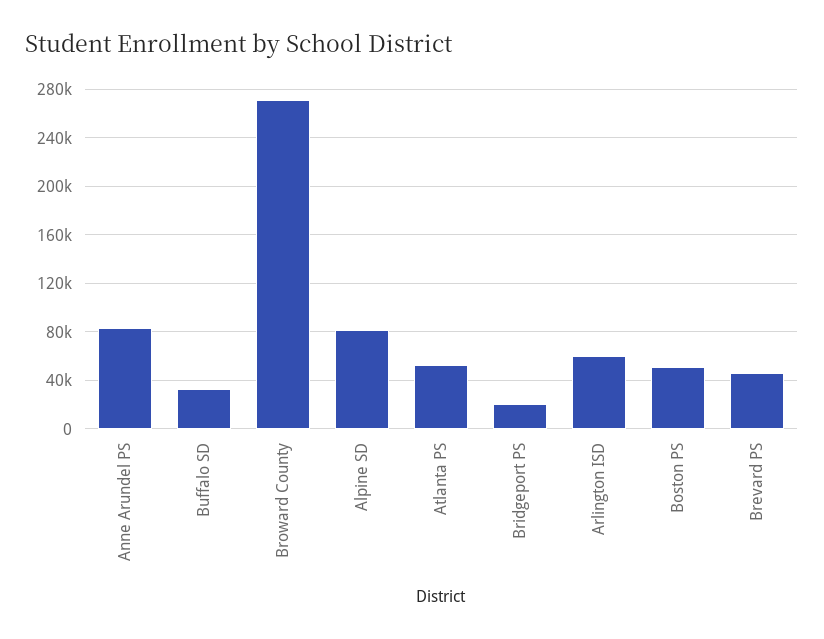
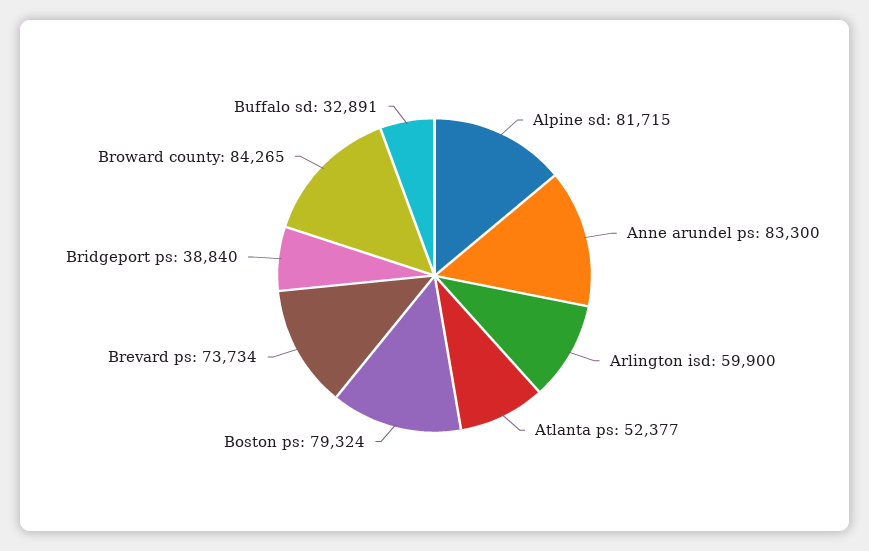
  {
    "Anne Arundel PS": 83300,
    "Buffalo SD": 32891,
-   "Broward County": 270000,
+   "Broward County": 84265,
    "Alpine SD": 81715,
    "Atlanta PS": 52377,
-   "Bridgeport PS": 20000,
+   "Bridgeport PS": 38840,
    "Arlington ISD": 59900,
-   "Boston PS": 50000,
+   "Boston PS": 79324,
-   "Brevard PS": 45000
+   "Brevard PS": 73734
  }

